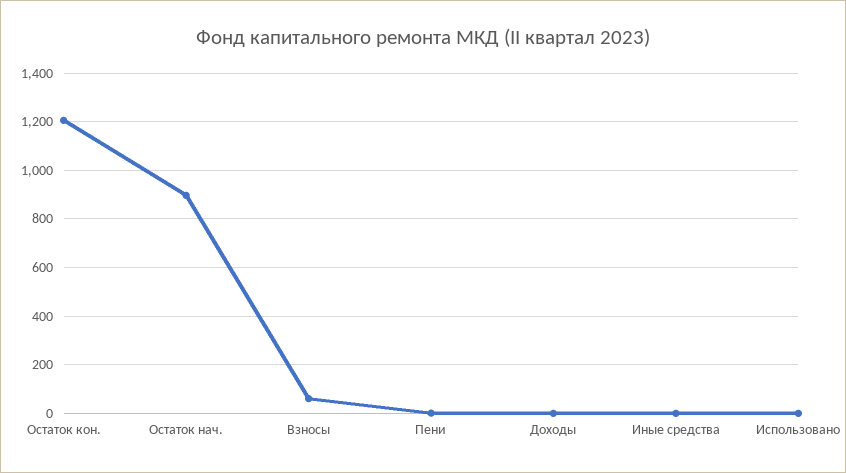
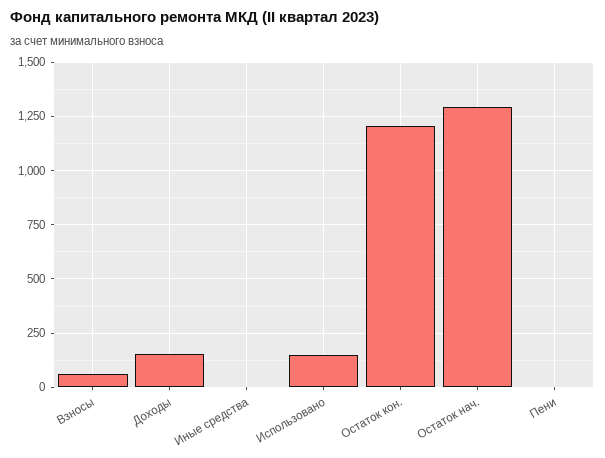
  {
    "Остаток кон.": 1200,
-   "Остаток нач.": 900,
+   "Остаток нач.": 1300,
    "Взносы": 50,
    "Пени": 0,
-   "Доходы": 0,
+   "Доходы": 150,
    "Иные средства": 0,
-   "Использовано": 0
+   "Использовано": 150
  }

